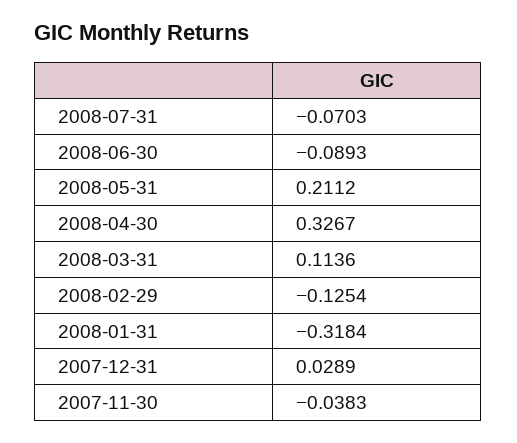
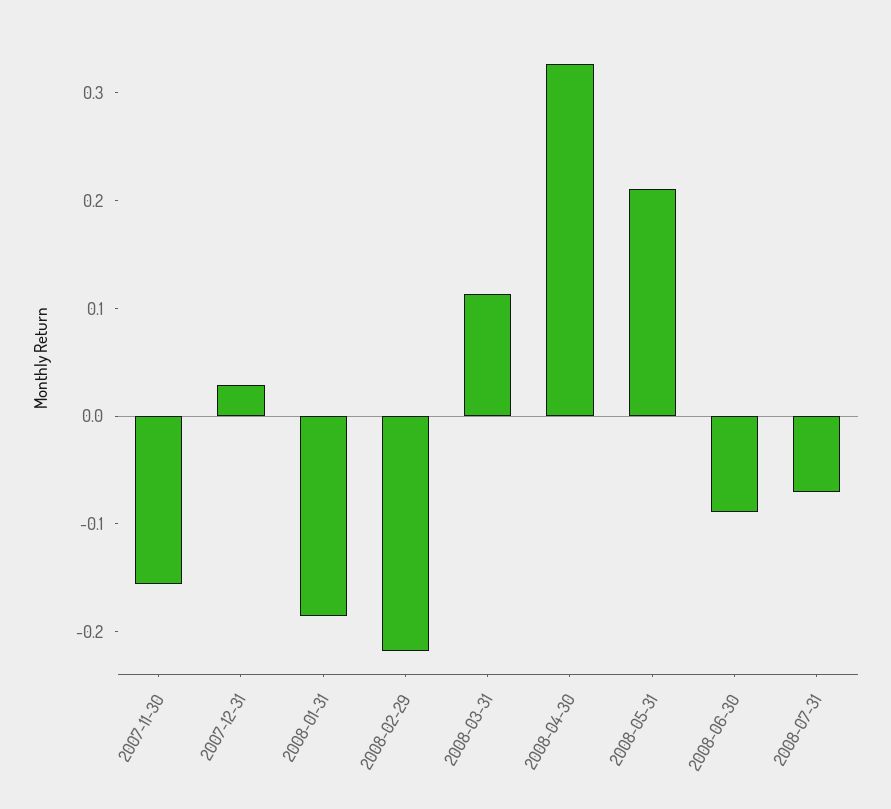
  {
    "2008-07-31": -0.0703,
    "2008-06-30": -0.0893,
    "2008-05-31": 0.2112,
    "2008-04-30": 0.3267,
    "2008-03-31": 0.1136,
-   "2008-02-29": -0.1254,
+   "2008-02-29": -0.22,
-   "2008-01-31": -0.3184,
+   "2008-01-31": -0.18,
    "2007-12-31": 0.0289,
-   "2007-11-30": -0.0383
+   "2007-11-30": -0.16
  }

